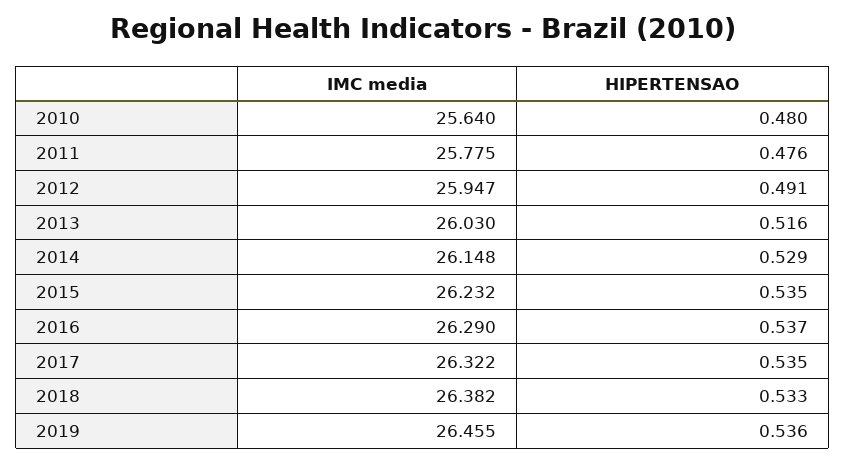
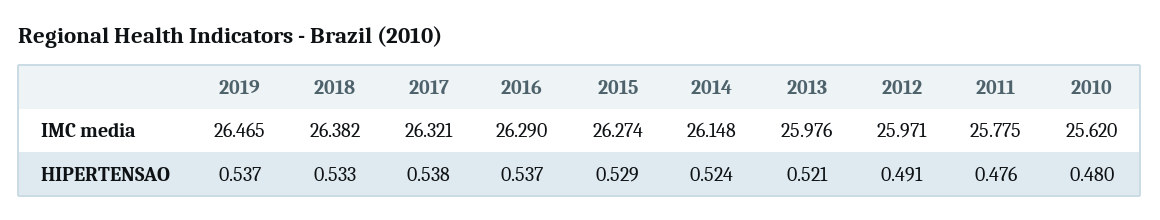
  {
    "IMC media": {
-     "2010": 25.64,
+     "2010": 25.62,
      "2011": 25.775,
-     "2012": 25.947,
+     "2012": 25.971,
-     "2013": 26.03,
+     "2013": 25.976,
      "2014": 26.148,
-     "2015": 26.232,
+     "2015": 26.274,
      "2016": 26.29,
-     "2017": 26.322,
+     "2017": 26.321,
      "2018": 26.382,
-     "2019": 26.455
+     "2019": 26.465
    },
    "HIPERTENSAO": {
      "2010": 0.48,
      "2011": 0.476,
      "2012": 0.491,
-     "2013": 0.516,
+     "2013": 0.521,
-     "2014": 0.529,
+     "2014": 0.524,
-     "2015": 0.535,
+     "2015": 0.529,
      "2016": 0.537,
-     "2017": 0.535,
+     "2017": 0.538,
      "2018": 0.533,
-     "2019": 0.536
+     "2019": 0.537
    }
  }

